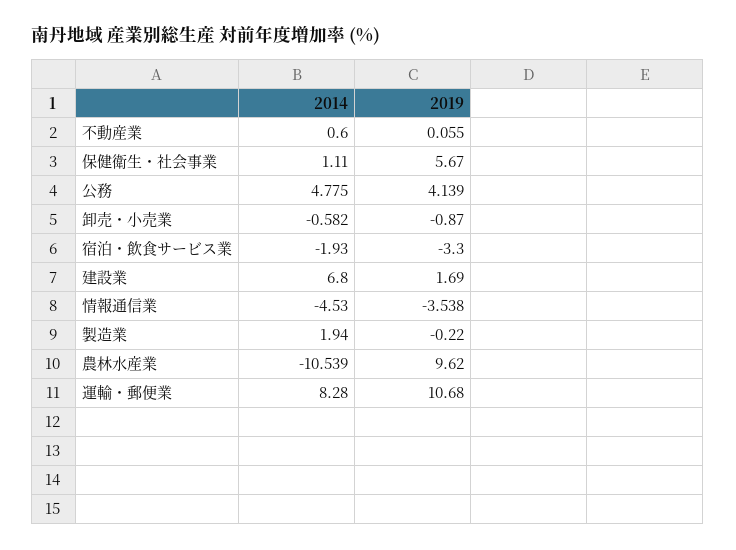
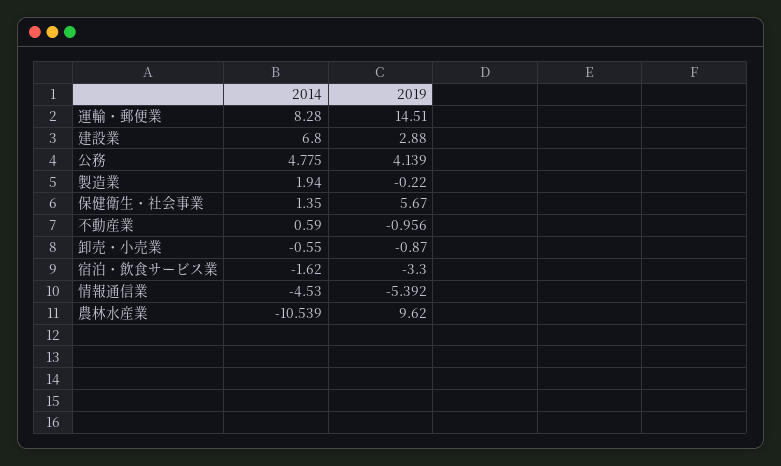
  {
    "2014": {
-     "不動産業": 0.6,
+     "不動産業": 0.59,
-     "保健衛生・社会事業": 1.11,
+     "保健衛生・社会事業": 1.35,
      "公務": 4.775,
-     "卸売・小売業": -0.582,
+     "卸売・小売業": -0.55,
-     "宿泊・飲食サービス業": -1.93,
+     "宿泊・飲食サービス業": -1.62,
      "建設業": 6.8,
      "情報通信業": -4.53,
      "製造業": 1.94,
      "農林水産業": -10.539,
      "運輸・郵便業": 8.28
    },
    "2019": {
-     "不動産業": 0.055,
+     "不動産業": -0.956,
      "保健衛生・社会事業": 5.67,
      "公務": 4.139,
      "卸売・小売業": -0.87,
      "宿泊・飲食サービス業": -3.3,
-     "建設業": 1.69,
+     "建設業": 2.88,
-     "情報通信業": -3.538,
+     "情報通信業": -5.392,
      "製造業": -0.22,
      "農林水産業": 9.62,
-     "運輸・郵便業": 10.68
+     "運輸・郵便業": 14.51
    }
  }

